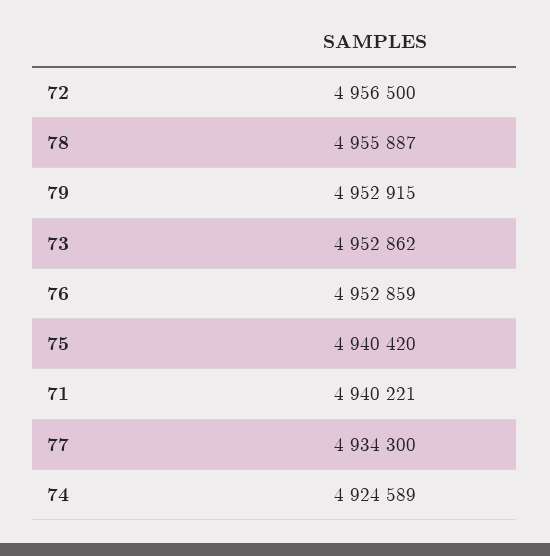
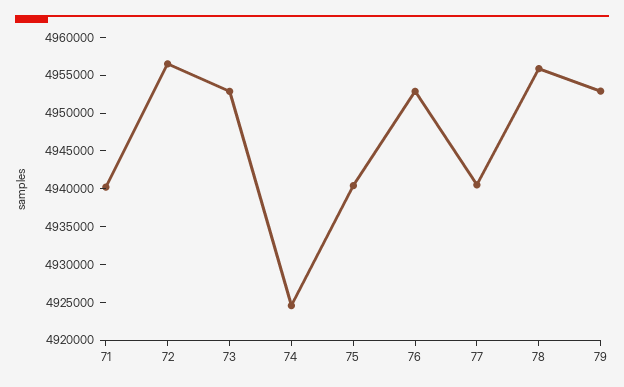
  {
    "72": 4956500,
    "78": 4955887,
    "79": 4952915,
    "73": 4952862,
    "76": 4952859,
    "75": 4940420,
    "71": 4940221,
-   "77": 4934300,
+   "77": 4940000,
    "74": 4924589
  }

